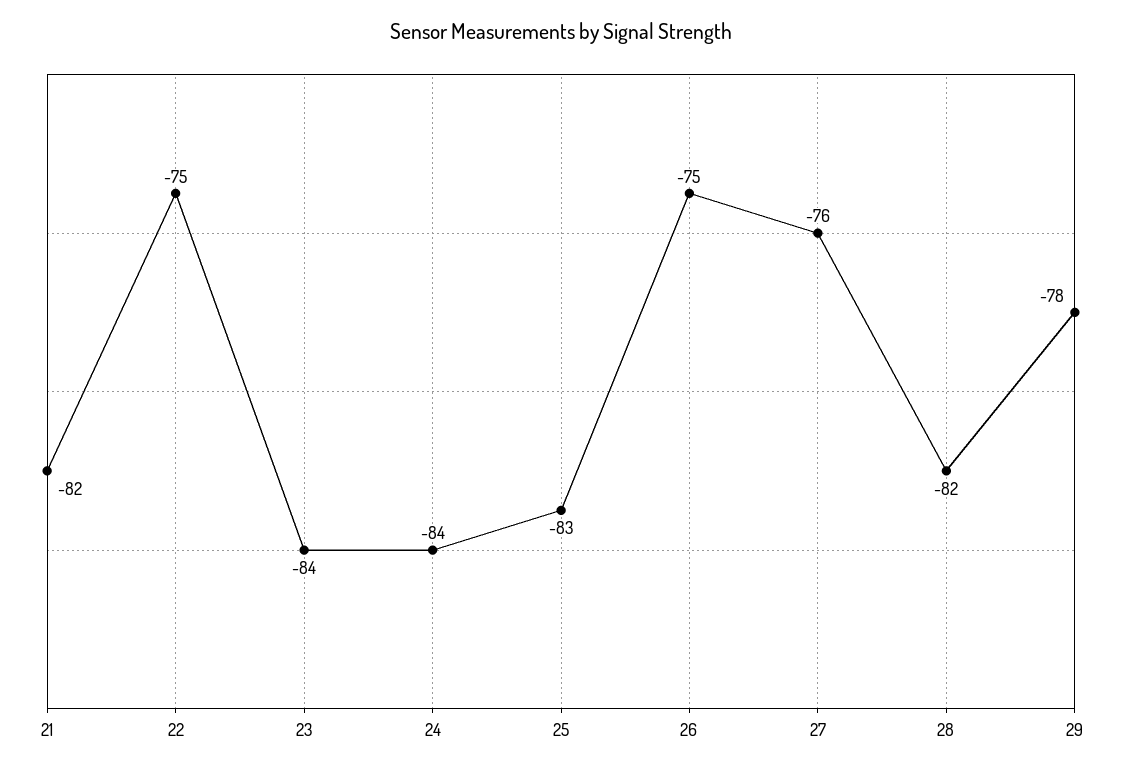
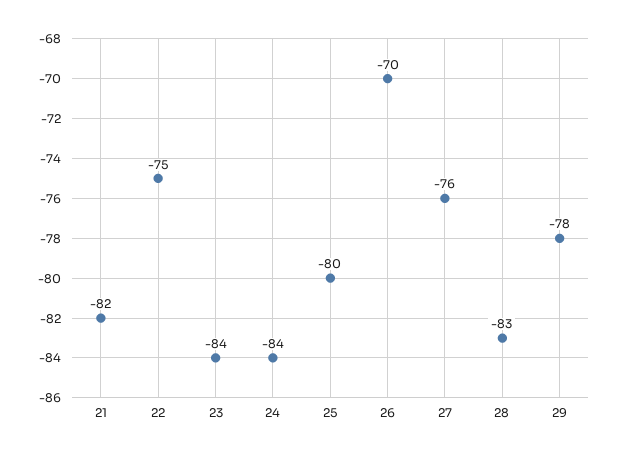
  {
    "21": -82,
    "22": -75,
    "23": -84,
    "24": -84,
-   "25": -83,
+   "25": -80,
-   "26": -75,
+   "26": -70,
    "27": -76,
-   "28": -82,
+   "28": -83,
    "29": -78
  }

